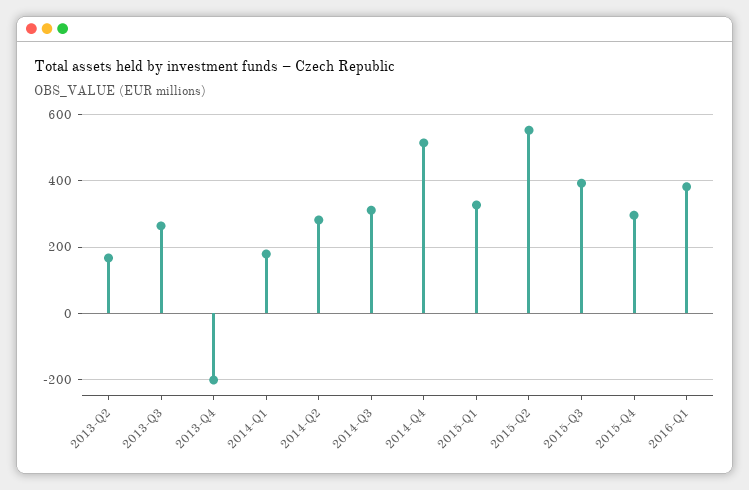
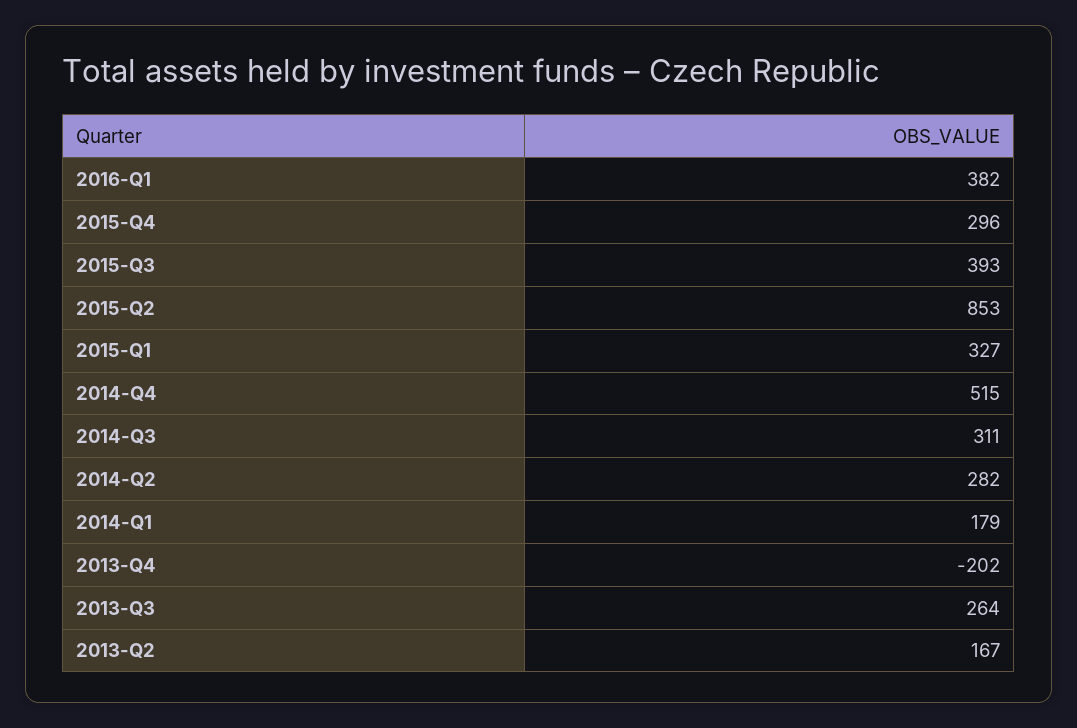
  {
    "2013-Q2": 167,
    "2013-Q3": 264,
    "2013-Q4": -202,
    "2014-Q1": 179,
    "2014-Q2": 282,
    "2014-Q3": 311,
    "2014-Q4": 515,
    "2015-Q1": 327,
-   "2015-Q2": 560,
+   "2015-Q2": 853,
    "2015-Q3": 393,
    "2015-Q4": 296,
    "2016-Q1": 382
  }

